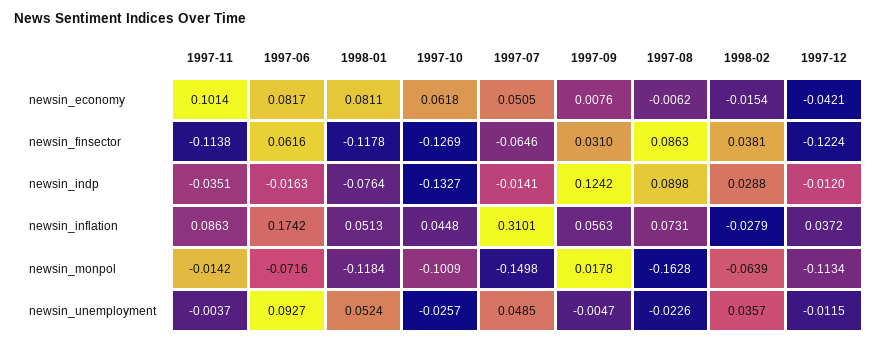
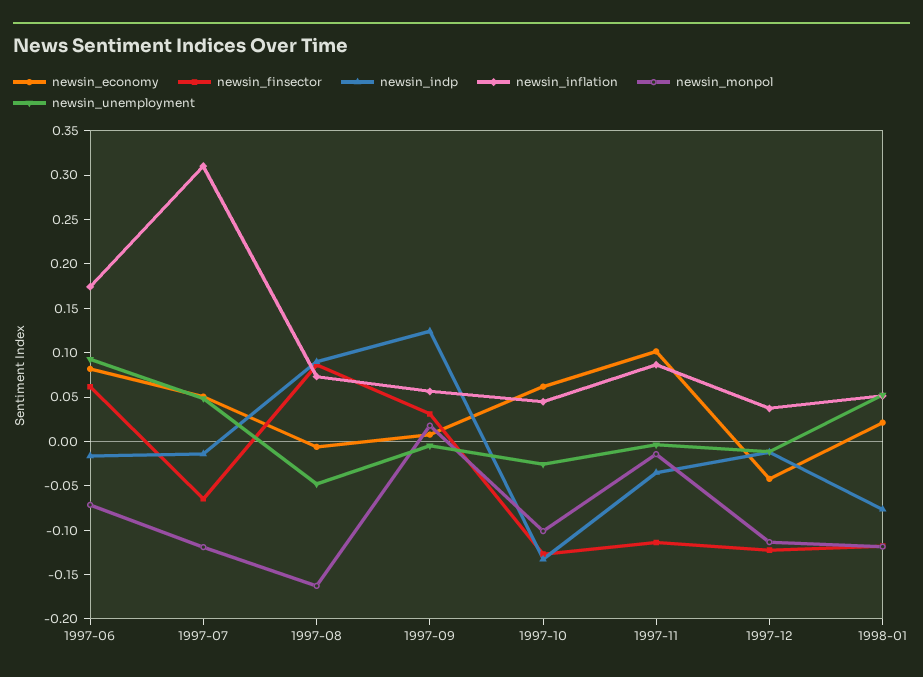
  {
    "newsin_economy": {
      "1997-11": 0.1014,
      "1997-06": 0.0817,
-     "1998-01": 0.0811,
+     "1998-01": 0.02,
      "1997-10": 0.0618,
      "1997-07": 0.0505,
      "1997-09": 0.0076,
      "1997-08": -0.0062,
-     "1998-02": -0.0154,
      "1997-12": -0.0421
    },
    "newsin_finsector": {
      "1997-11": -0.1138,
      "1997-06": 0.0616,
      "1998-01": -0.1178,
      "1997-10": -0.1269,
      "1997-07": -0.0646,
      "1997-09": 0.031,
      "1997-08": 0.0863,
-     "1998-02": 0.0381,
      "1997-12": -0.1224
    },
    "newsin_indp": {
      "1997-11": -0.0351,
      "1997-06": -0.0163,
      "1998-01": -0.0764,
      "1997-10": -0.1327,
      "1997-07": -0.0141,
      "1997-09": 0.1242,
      "1997-08": 0.0898,
-     "1998-02": 0.0288,
      "1997-12": -0.012
    },
    "newsin_inflation": {
      "1997-11": 0.0863,
      "1997-06": 0.1742,
      "1998-01": 0.0513,
      "1997-10": 0.0448,
      "1997-07": 0.3101,
      "1997-09": 0.0563,
      "1997-08": 0.0731,
-     "1998-02": -0.0279,
      "1997-12": 0.0372
    },
    "newsin_monpol": {
      "1997-11": -0.0142,
      "1997-06": -0.0716,
      "1998-01": -0.1184,
      "1997-10": -0.1009,
-     "1997-07": -0.1498,
+     "1997-07": -0.12,
      "1997-09": 0.0178,
      "1997-08": -0.1628,
-     "1998-02": -0.0639,
      "1997-12": -0.1134
    },
    "newsin_unemployment": {
      "1997-11": -0.0037,
      "1997-06": 0.0927,
      "1998-01": 0.0524,
      "1997-10": -0.0257,
      "1997-07": 0.0485,
      "1997-09": -0.0047,
-     "1997-08": -0.0226,
+     "1997-08": -0.05,
-     "1998-02": 0.0357,
      "1997-12": -0.0115
    }
  }

